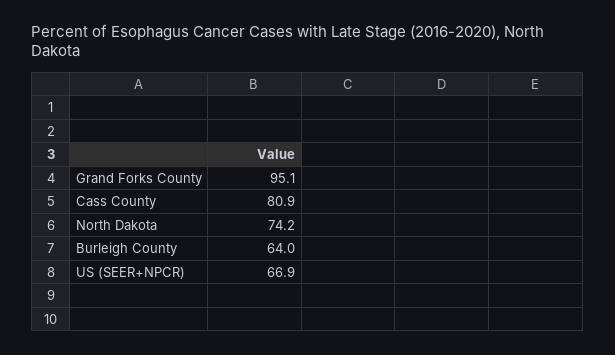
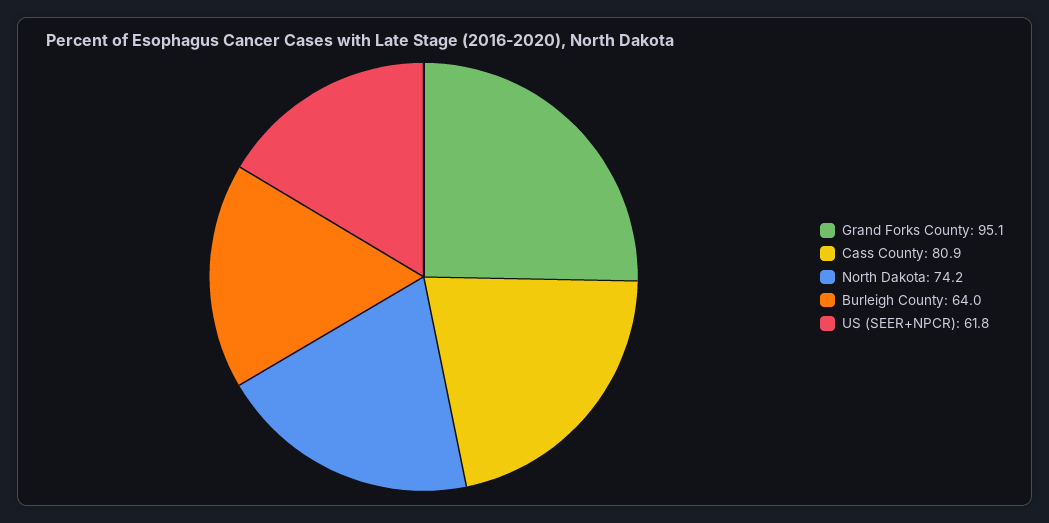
  {
    "Grand Forks County": 95.1,
    "Cass County": 80.9,
    "North Dakota": 74.2,
    "Burleigh County": 64,
-   "US (SEER+NPCR)": 66.9
+   "US (SEER+NPCR)": 61.8
  }

